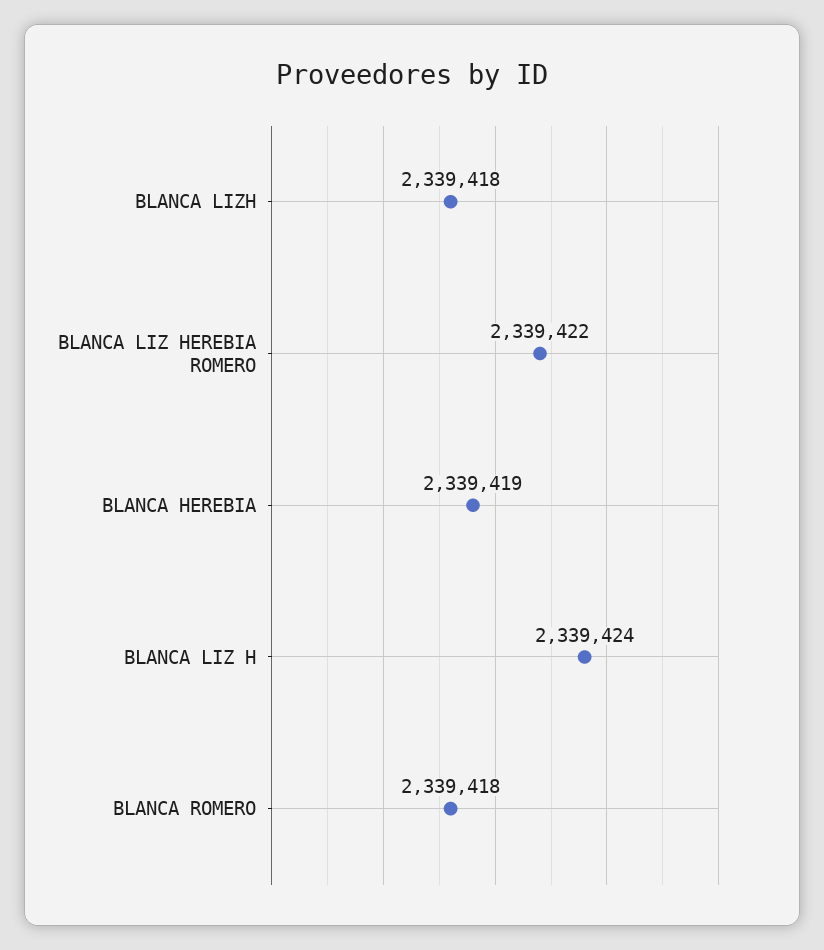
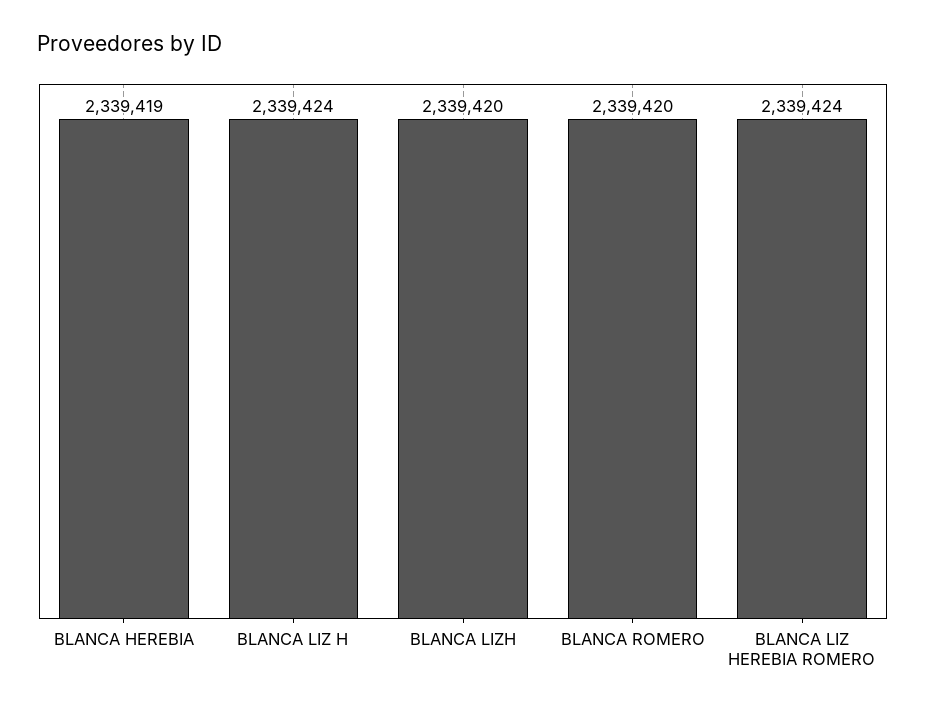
  {
-   "BLANCA LIZH": 2339418,
+   "BLANCA LIZH": 2339420,
-   "BLANCA LIZ HEREBIA ROMERO": 2339422,
+   "BLANCA LIZ HEREBIA ROMERO": 2339424,
    "BLANCA HEREBIA": 2339419,
    "BLANCA LIZ H": 2339424,
-   "BLANCA ROMERO": 2339418
+   "BLANCA ROMERO": 2339420
  }

